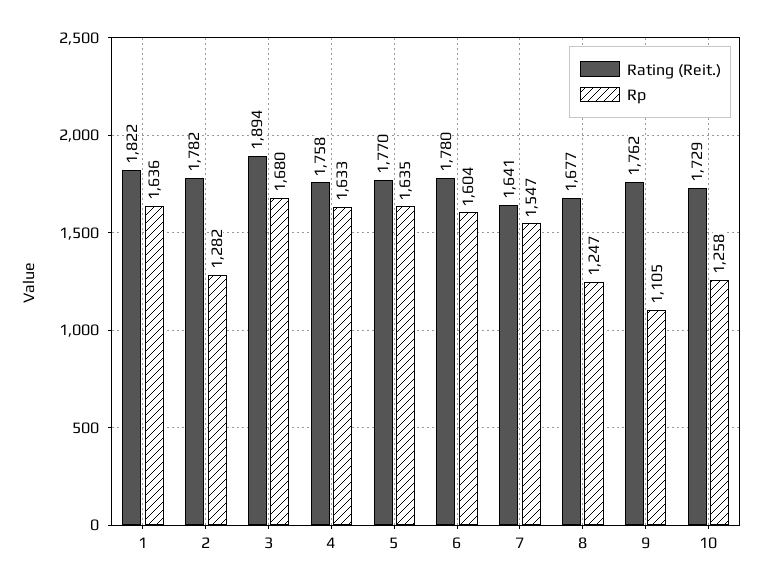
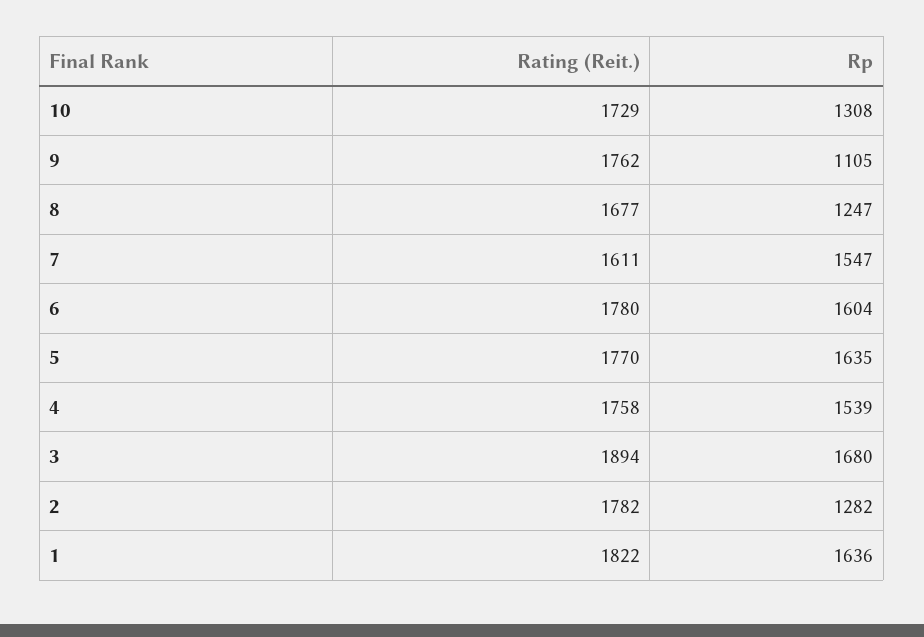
  {
    "Rating (Reit.)": {
      "1": 1822,
      "2": 1782,
      "3": 1894,
      "4": 1758,
      "5": 1770,
      "6": 1780,
-     "7": 1641,
+     "7": 1611,
      "8": 1677,
      "9": 1762,
      "10": 1729
    },
    "Rp": {
      "1": 1636,
      "2": 1282,
      "3": 1680,
-     "4": 1633,
+     "4": 1539,
      "5": 1635,
      "6": 1604,
      "7": 1547,
      "8": 1247,
      "9": 1105,
-     "10": 1258
+     "10": 1308
    }
  }

